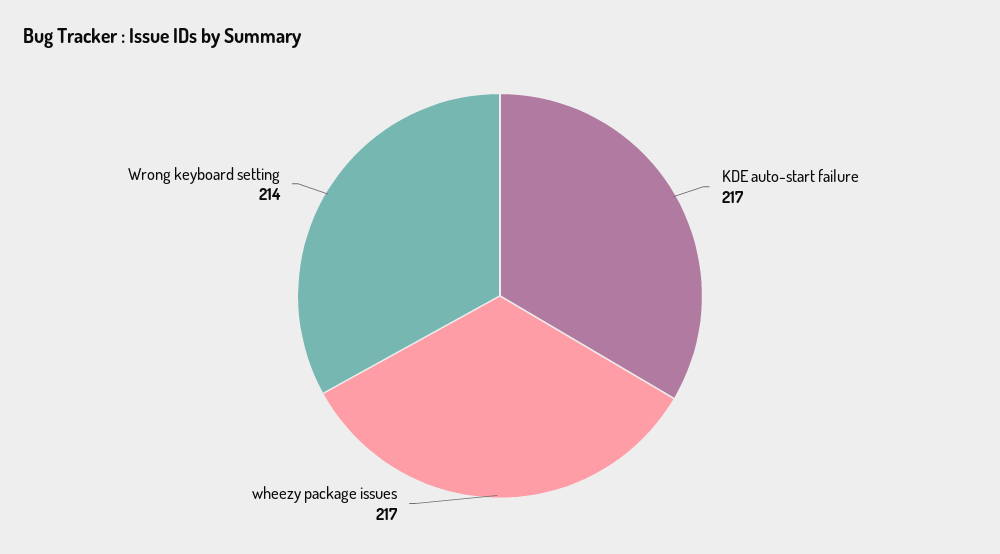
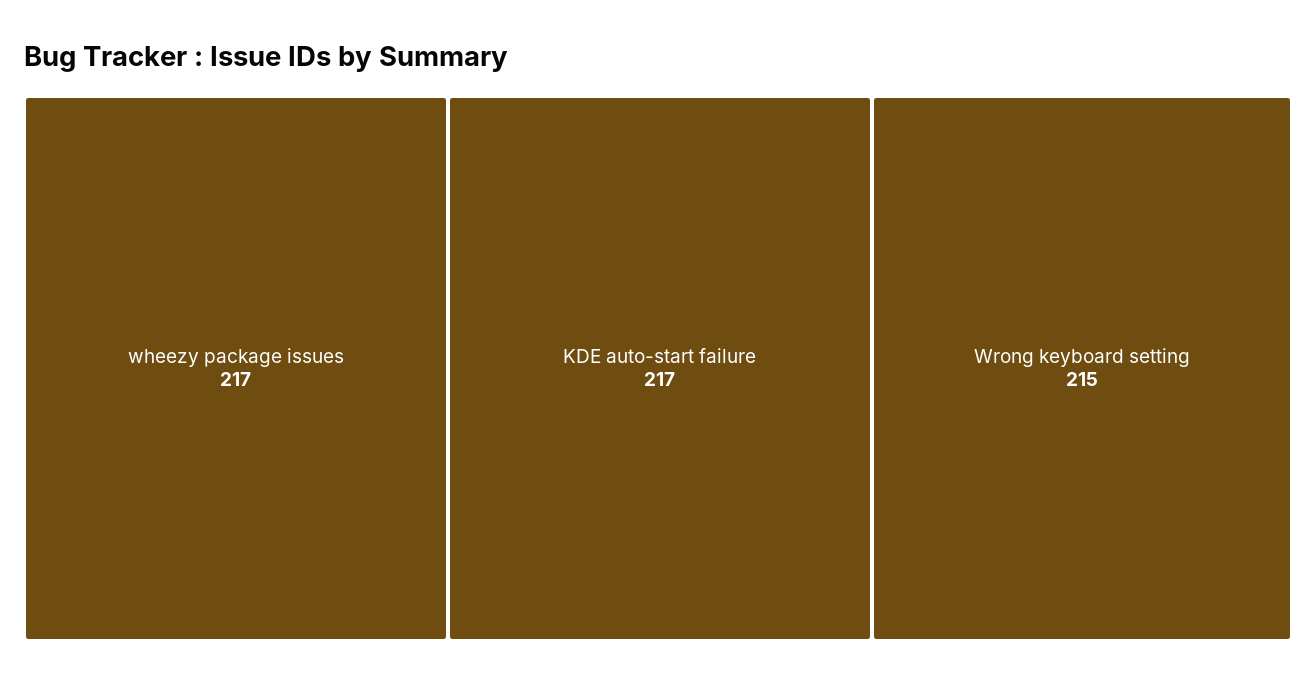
  {
    "KDE auto-start failure": 217,
    "wheezy package issues": 217,
-   "Wrong keyboard setting": 214
+   "Wrong keyboard setting": 215
  }

